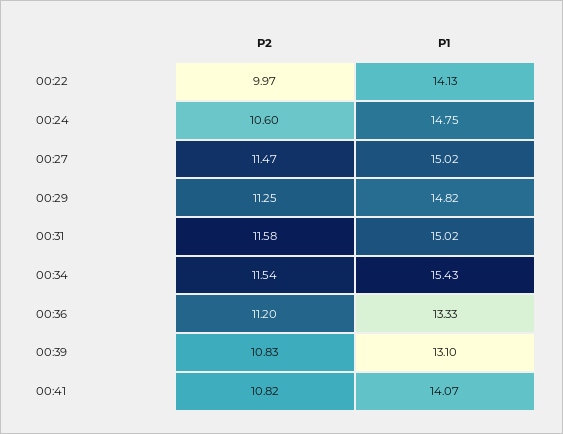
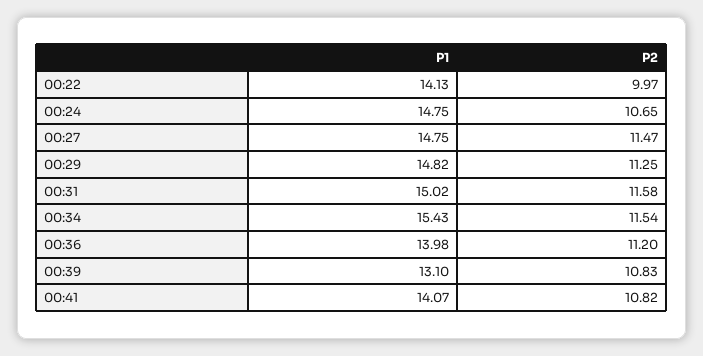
  {
    "P2": {
      "00:22": 9.97,
-     "00:24": 10.6,
+     "00:24": 10.65,
      "00:27": 11.47,
      "00:29": 11.25,
      "00:31": 11.58,
      "00:34": 11.54,
      "00:36": 11.2,
      "00:39": 10.83,
      "00:41": 10.82
    },
    "P1": {
      "00:22": 14.13,
      "00:24": 14.75,
-     "00:27": 15.02,
+     "00:27": 14.75,
      "00:29": 14.82,
      "00:31": 15.02,
      "00:34": 15.43,
-     "00:36": 13.33,
+     "00:36": 13.98,
      "00:39": 13.1,
      "00:41": 14.07
    }
  }

